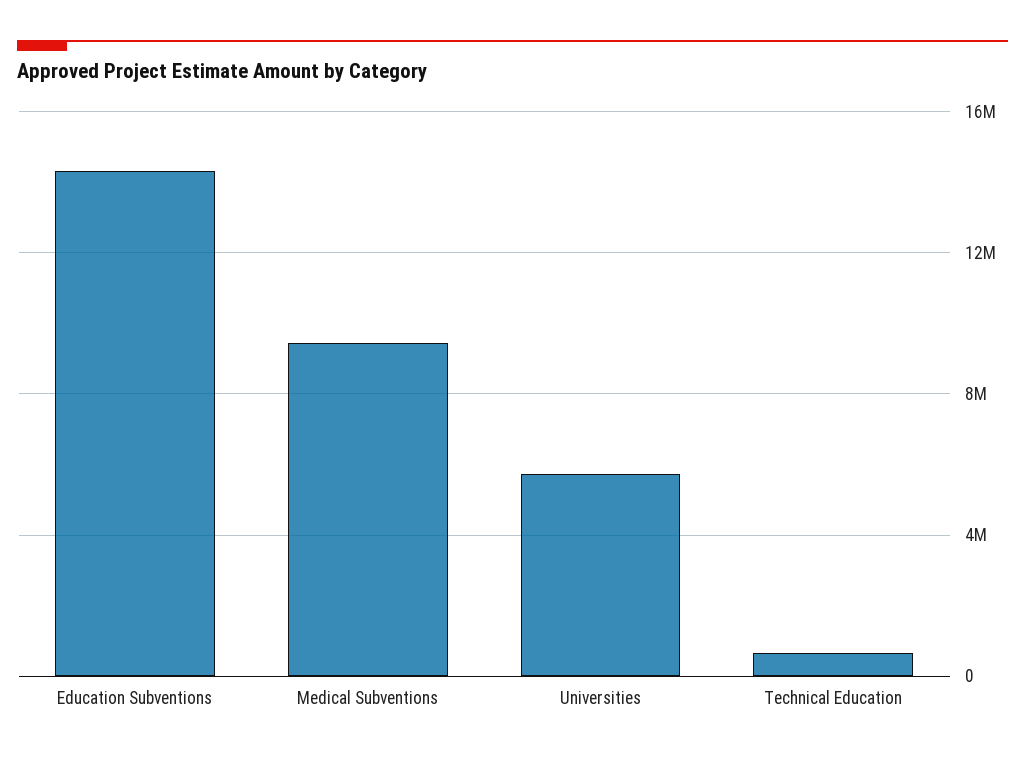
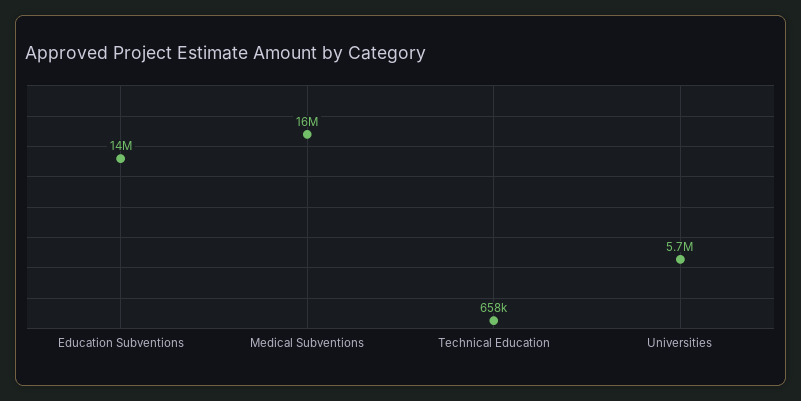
  {
    "Education Subventions": 14000000,
-   "Medical Subventions": 9500000,
+   "Medical Subventions": 16000000,
    "Universities": 5700000,
    "Technical Education": 658000
  }

